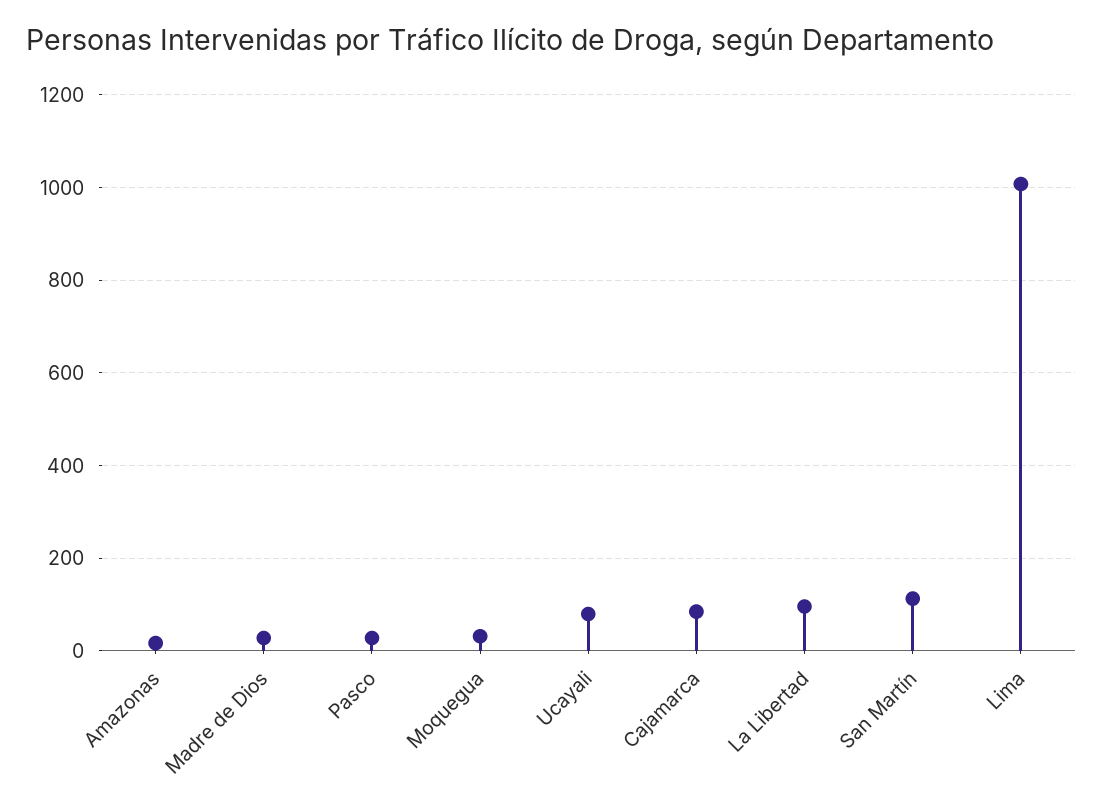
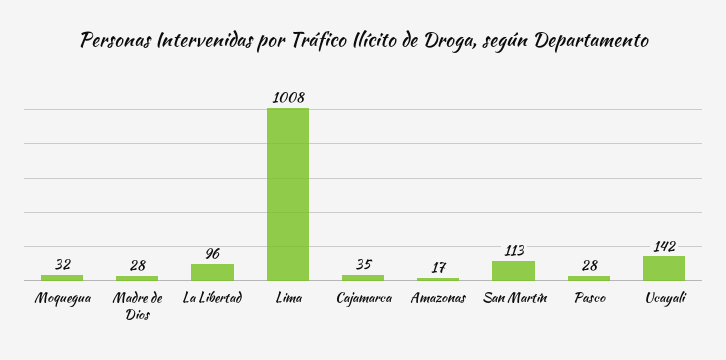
  {
    "Amazonas": 17,
    "Madre de Dios": 28,
    "Pasco": 28,
    "Moquegua": 32,
-   "Ucayali": 80,
+   "Ucayali": 142,
-   "Cajamarca": 80,
+   "Cajamarca": 35,
    "La Libertad": 96,
    "San Martín": 113,
    "Lima": 1008
  }

